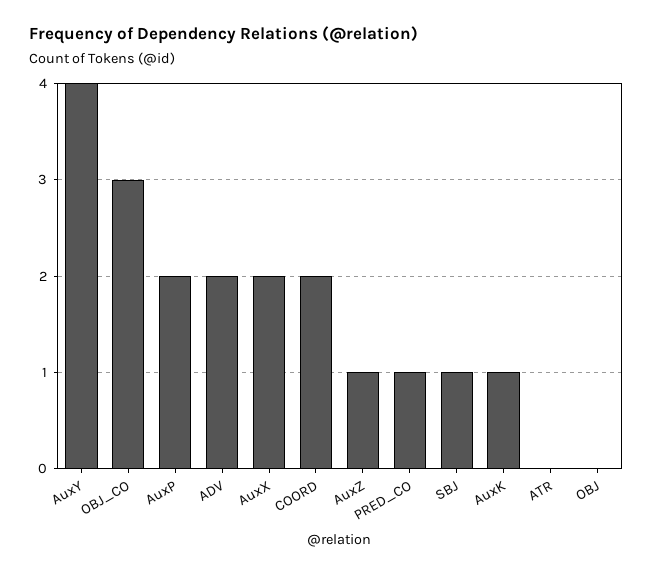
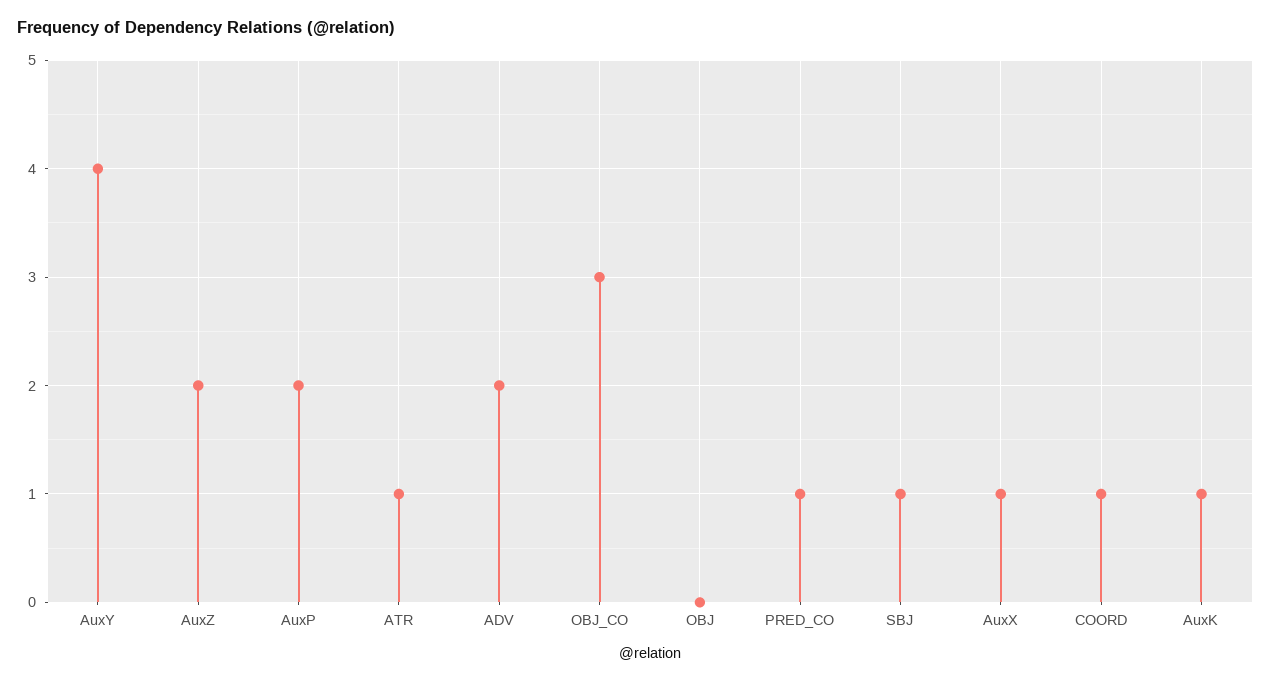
  {
    "AuxY": 4,
    "OBJ_CO": 3,
    "AuxP": 2,
    "ADV": 2,
-   "AuxX": 2,
+   "AuxX": 1,
-   "COORD": 2,
+   "COORD": 1,
-   "AuxZ": 1,
+   "AuxZ": 2,
    "PRED_CO": 1,
    "SBJ": 1,
    "AuxK": 1,
-   "ATR": 0,
+   "ATR": 1,
    "OBJ": 0
  }

